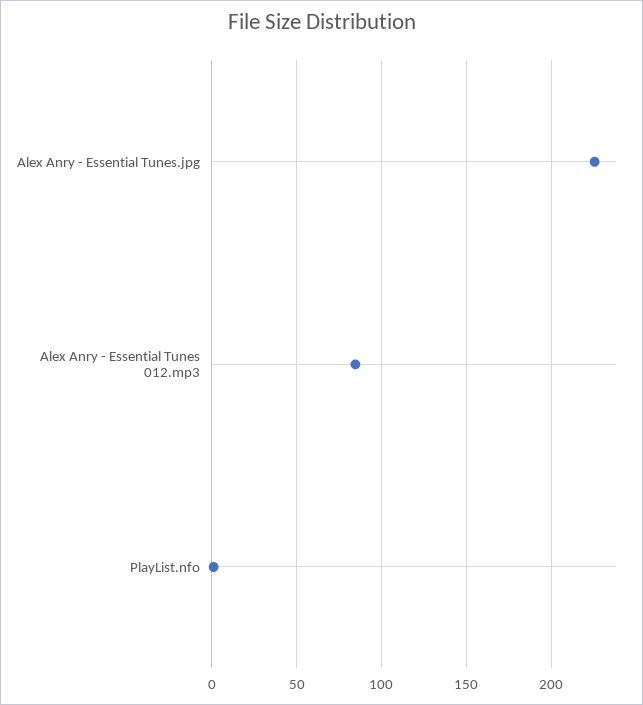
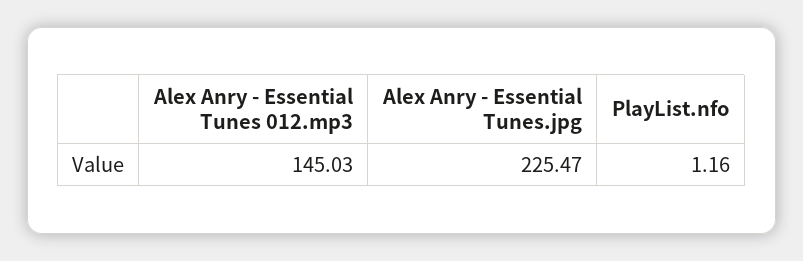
  {
    "Alex Anry - Essential Tunes.jpg": 225.47,
-   "Alex Anry - Essential Tunes 012.mp3": 85,
+   "Alex Anry - Essential Tunes 012.mp3": 145.03,
    "PlayList.nfo": 1.16
  }

